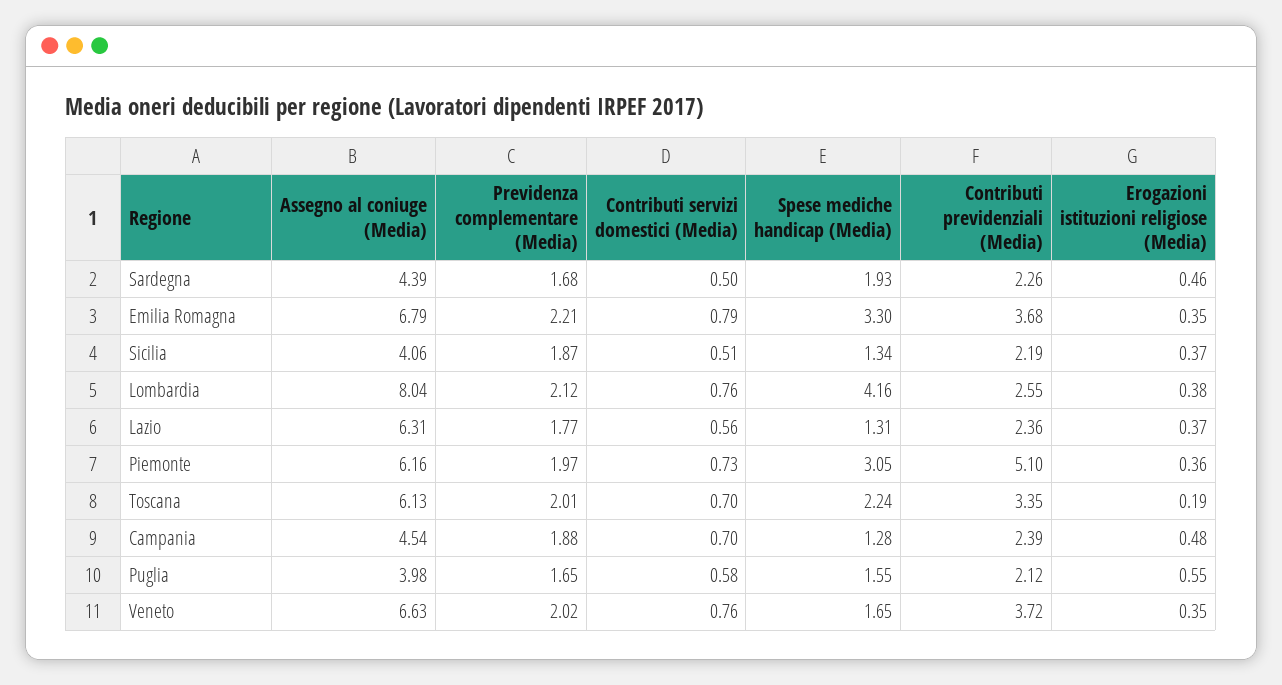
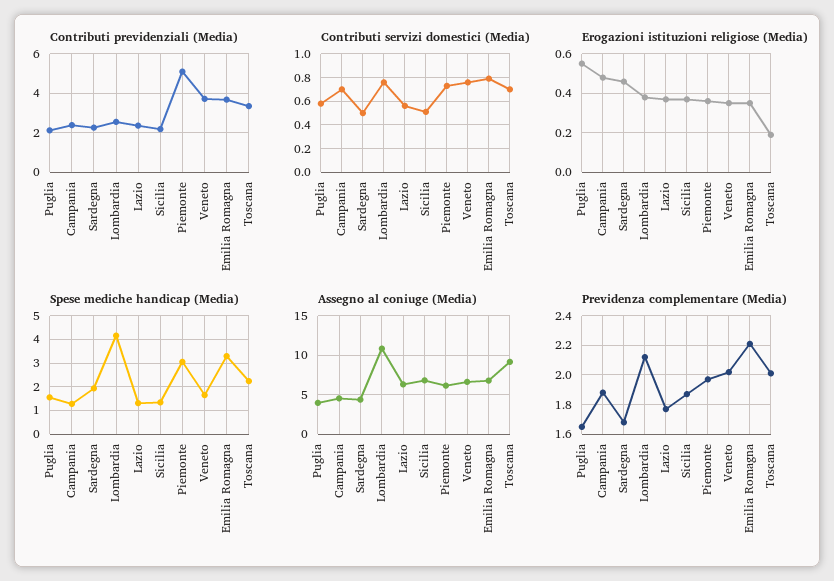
  {
    "Assegno al coniuge (Media)": {
      "Sardegna": 4.39,
      "Emilia Romagna": 6.79,
-     "Sicilia": 4.06,
+     "Sicilia": 7,
-     "Lombardia": 8.04,
+     "Lombardia": 11,
      "Lazio": 6.31,
      "Piemonte": 6.16,
-     "Toscana": 6.13,
+     "Toscana": 9,
      "Campania": 4.54,
      "Puglia": 3.98,
      "Veneto": 6.63
    },
    "Previdenza complementare (Media)": {
      "Sardegna": 1.68,
      "Emilia Romagna": 2.21,
      "Sicilia": 1.87,
      "Lombardia": 2.12,
      "Lazio": 1.77,
      "Piemonte": 1.97,
      "Toscana": 2.01,
      "Campania": 1.88,
      "Puglia": 1.65,
      "Veneto": 2.02
    },
    "Contributi servizi domestici (Media)": {
      "Sardegna": 0.5,
      "Emilia Romagna": 0.79,
      "Sicilia": 0.51,
      "Lombardia": 0.76,
      "Lazio": 0.56,
      "Piemonte": 0.73,
      "Toscana": 0.7,
      "Campania": 0.7,
      "Puglia": 0.58,
      "Veneto": 0.76
    },
    "Spese mediche handicap (Media)": {
      "Sardegna": 1.93,
      "Emilia Romagna": 3.3,
      "Sicilia": 1.34,
      "Lombardia": 4.16,
      "Lazio": 1.31,
      "Piemonte": 3.05,
      "Toscana": 2.24,
      "Campania": 1.28,
      "Puglia": 1.55,
      "Veneto": 1.65
    },
    "Contributi previdenziali (Media)": {
      "Sardegna": 2.26,
      "Emilia Romagna": 3.68,
      "Sicilia": 2.19,
      "Lombardia": 2.55,
      "Lazio": 2.36,
      "Piemonte": 5.1,
      "Toscana": 3.35,
      "Campania": 2.39,
      "Puglia": 2.12,
      "Veneto": 3.72
    },
    "Erogazioni istituzioni religiose (Media)": {
      "Sardegna": 0.46,
      "Emilia Romagna": 0.35,
      "Sicilia": 0.37,
      "Lombardia": 0.38,
      "Lazio": 0.37,
      "Piemonte": 0.36,
      "Toscana": 0.19,
      "Campania": 0.48,
      "Puglia": 0.55,
      "Veneto": 0.35
    }
  }

